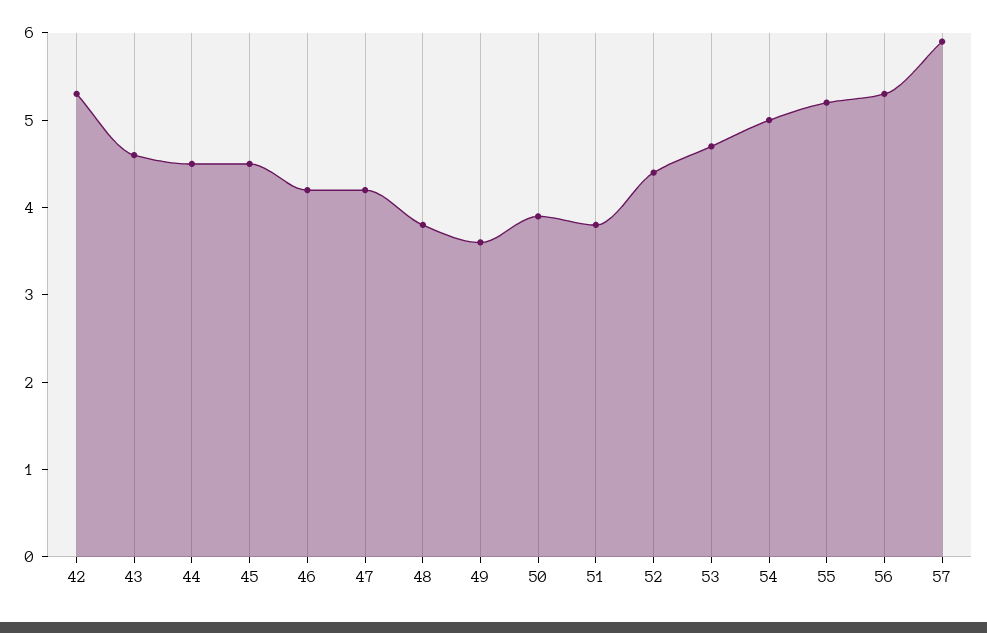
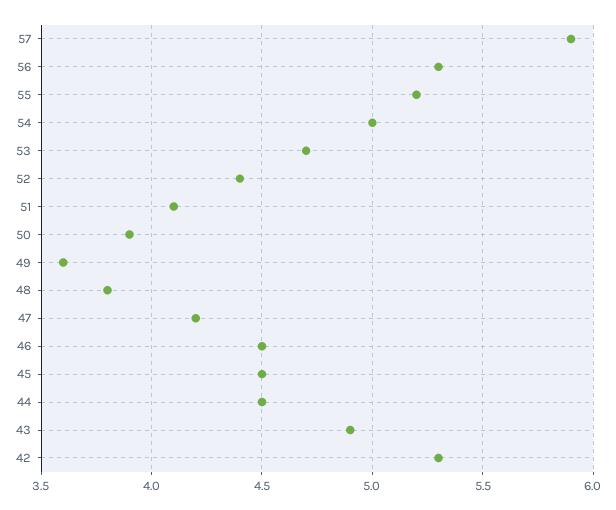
  {
    "42": 5.3,
-   "43": 4.6,
+   "43": 4.9,
    "44": 4.5,
    "45": 4.5,
-   "46": 4.2,
+   "46": 4.5,
    "47": 4.2,
    "48": 3.8,
    "49": 3.6,
    "50": 3.9,
-   "51": 3.8,
+   "51": 4.1,
    "52": 4.4,
    "53": 4.7,
    "54": 5,
    "55": 5.2,
    "56": 5.3,
    "57": 5.9
  }

